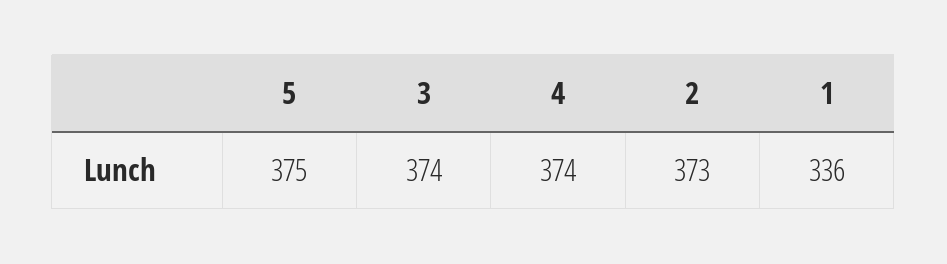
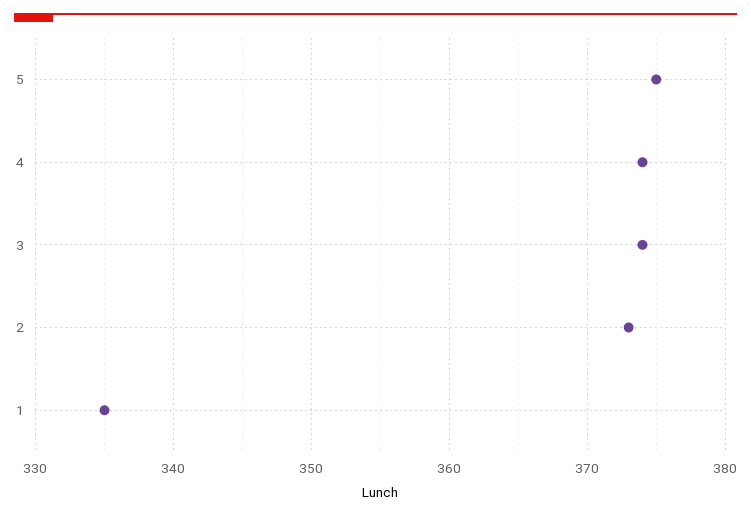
  {
    "5": 375,
    "3": 374,
    "4": 374,
    "2": 373,
-   "1": 336
+   "1": 335
  }

